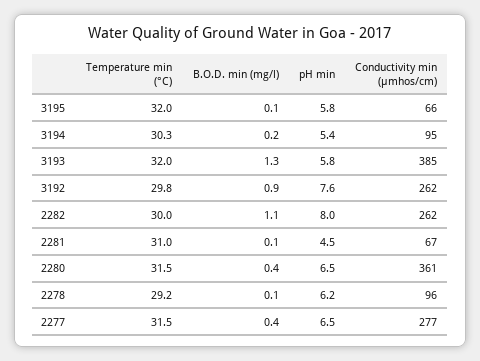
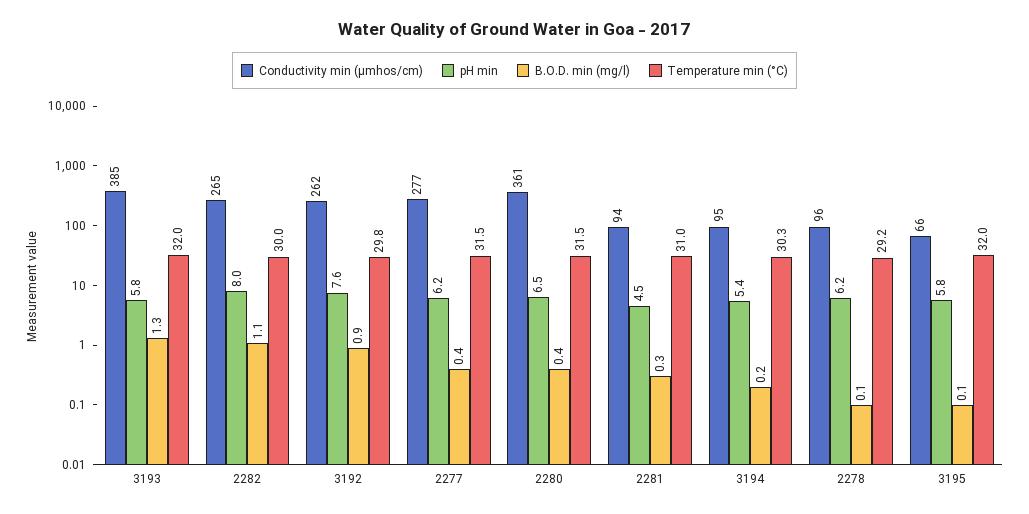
  {
    "Temperature min (°C)": {
      "3195": 32,
      "3194": 30.3,
      "3193": 32,
      "3192": 29.8,
      "2282": 30,
      "2281": 31,
      "2280": 31.5,
      "2278": 29.2,
      "2277": 31.5
    },
    "B.O.D. min (mg/l)": {
      "3195": 0.1,
      "3194": 0.2,
      "3193": 1.3,
      "3192": 0.9,
      "2282": 1.1,
-     "2281": 0.1,
+     "2281": 0.3,
      "2280": 0.4,
      "2278": 0.1,
      "2277": 0.4
    },
    "pH min": {
      "3195": 5.8,
      "3194": 5.4,
      "3193": 5.8,
      "3192": 7.6,
      "2282": 8,
      "2281": 4.5,
      "2280": 6.5,
      "2278": 6.2,
-     "2277": 6.5
+     "2277": 6.2
    },
    "Conductivity min (µmhos/cm)": {
      "3195": 66,
      "3194": 95,
      "3193": 385,
      "3192": 262,
-     "2282": 262,
+     "2282": 265,
-     "2281": 67,
+     "2281": 94,
      "2280": 361,
      "2278": 96,
      "2277": 277
    }
  }

